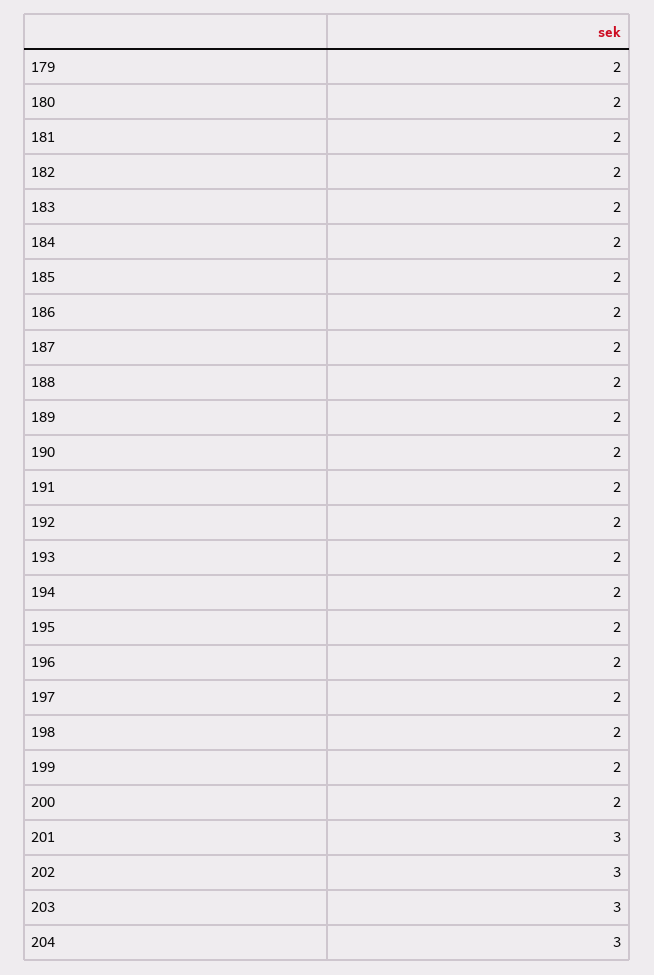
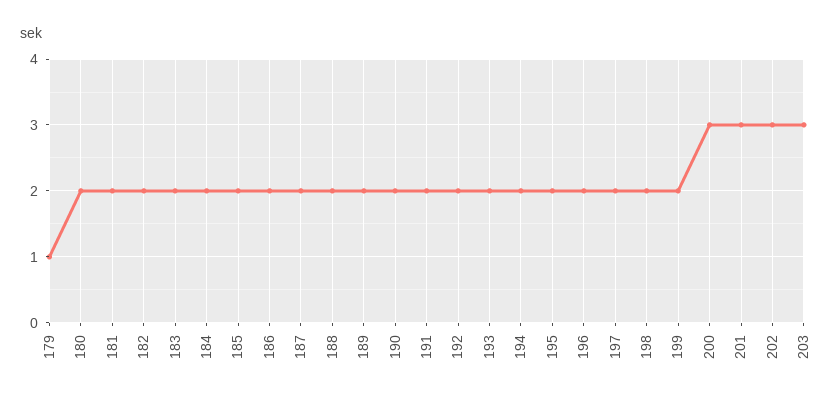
  {
-   "179": 2,
+   "179": 1,
    "180": 2,
    "181": 2,
    "182": 2,
    "183": 2,
    "184": 2,
    "185": 2,
    "186": 2,
    "187": 2,
    "188": 2,
    "189": 2,
    "190": 2,
    "191": 2,
    "192": 2,
    "193": 2,
    "194": 2,
    "195": 2,
    "196": 2,
    "197": 2,
    "198": 2,
    "199": 2,
-   "200": 2,
+   "200": 3,
    "201": 3,
    "202": 3,
-   "203": 3,
+   "203": 3
-   "204": 3
  }

